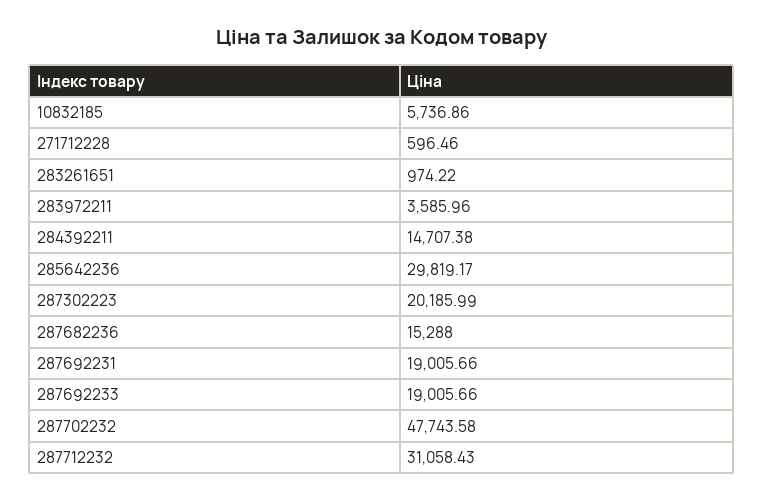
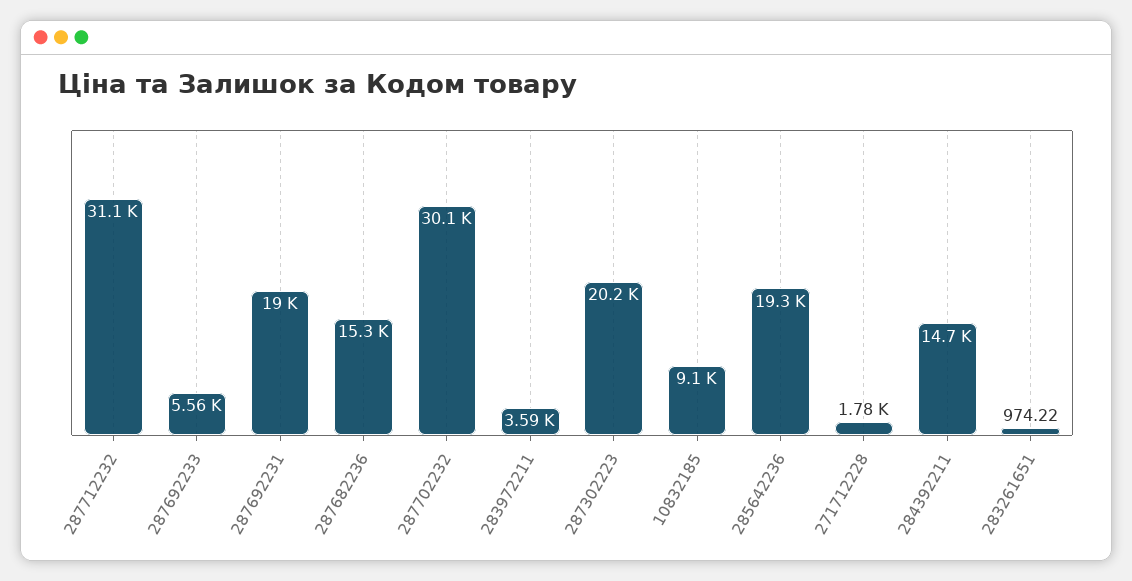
  {
-   "10832185": 5736.86,
+   "10832185": 9100,
-   "271712228": 596.46,
+   "271712228": 1780,
    "283261651": 974.22,
    "283972211": 3585.96,
    "284392211": 14707.38,
-   "285642236": 29819.17,
+   "285642236": 19300,
    "287302223": 20185.99,
    "287682236": 15288,
    "287692231": 19005.66,
-   "287692233": 19005.66,
+   "287692233": 5560,
-   "287702232": 47743.58,
+   "287702232": 30100,
    "287712232": 31058.43
  }

